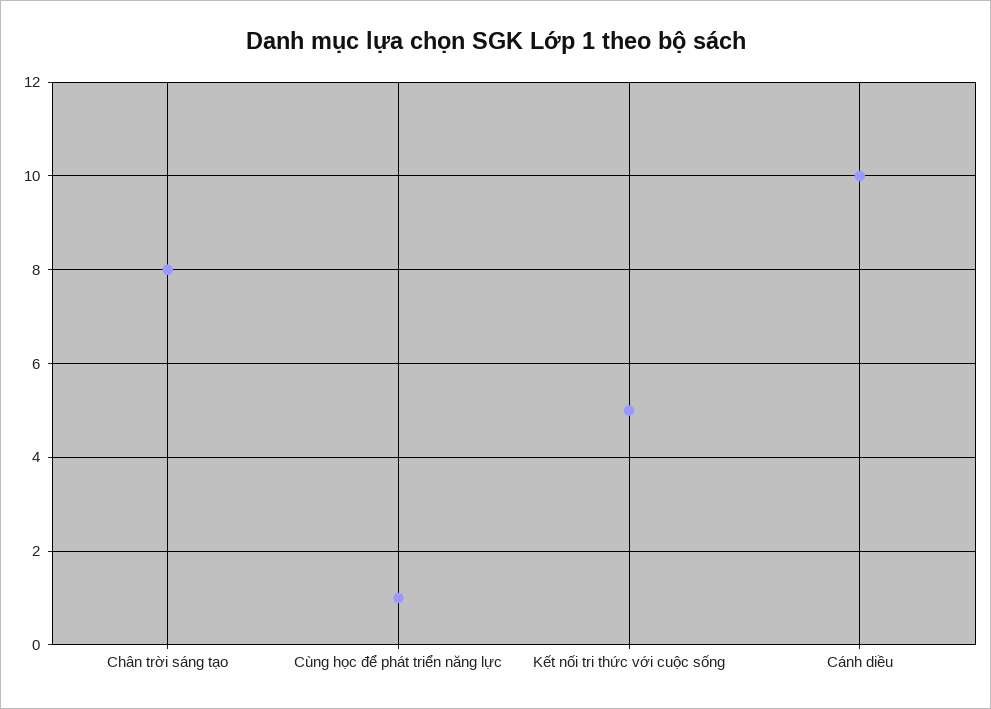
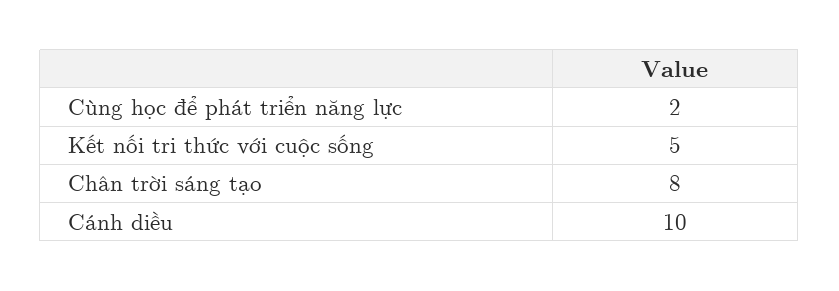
  {
    "Chân trời sáng tạo": 8,
-   "Cùng học để phát triển năng lực": 1,
+   "Cùng học để phát triển năng lực": 2,
    "Kết nối tri thức với cuộc sống": 5,
    "Cánh diều": 10
  }

